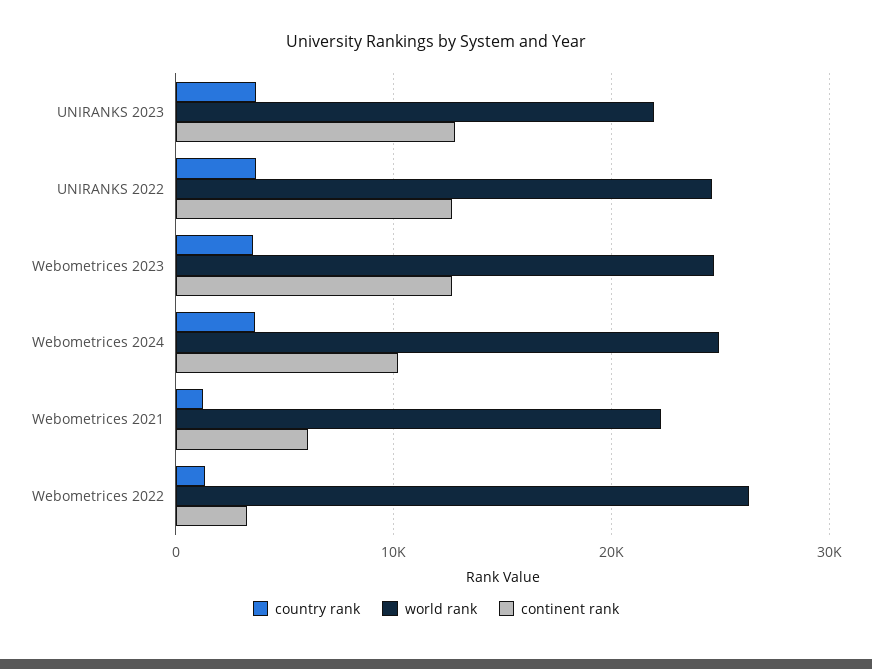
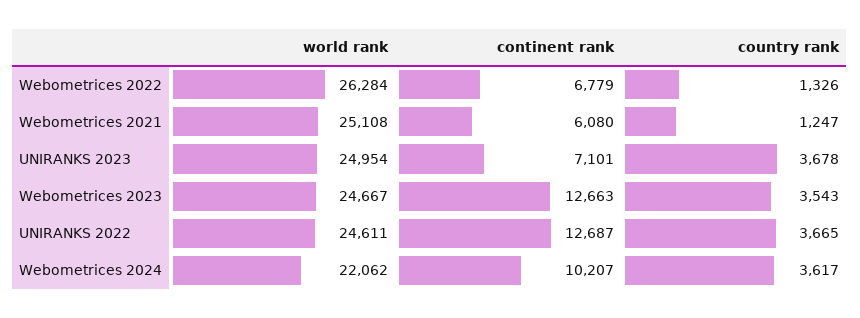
  {
    "country rank": {
      "UNIRANKS 2023": 3678,
      "UNIRANKS 2022": 3665,
      "Webometrices 2023": 3543,
      "Webometrices 2024": 3617,
      "Webometrices 2021": 1247,
      "Webometrices 2022": 1326
    },
    "world rank": {
-     "UNIRANKS 2023": 22000,
+     "UNIRANKS 2023": 24954,
      "UNIRANKS 2022": 24611,
      "Webometrices 2023": 24667,
-     "Webometrices 2024": 25000,
+     "Webometrices 2024": 22062,
-     "Webometrices 2021": 22000,
+     "Webometrices 2021": 25108,
      "Webometrices 2022": 26284
    },
    "continent rank": {
-     "UNIRANKS 2023": 13000,
+     "UNIRANKS 2023": 7101,
      "UNIRANKS 2022": 12687,
      "Webometrices 2023": 12663,
      "Webometrices 2024": 10207,
      "Webometrices 2021": 6080,
-     "Webometrices 2022": 3000
+     "Webometrices 2022": 6779
    }
  }

